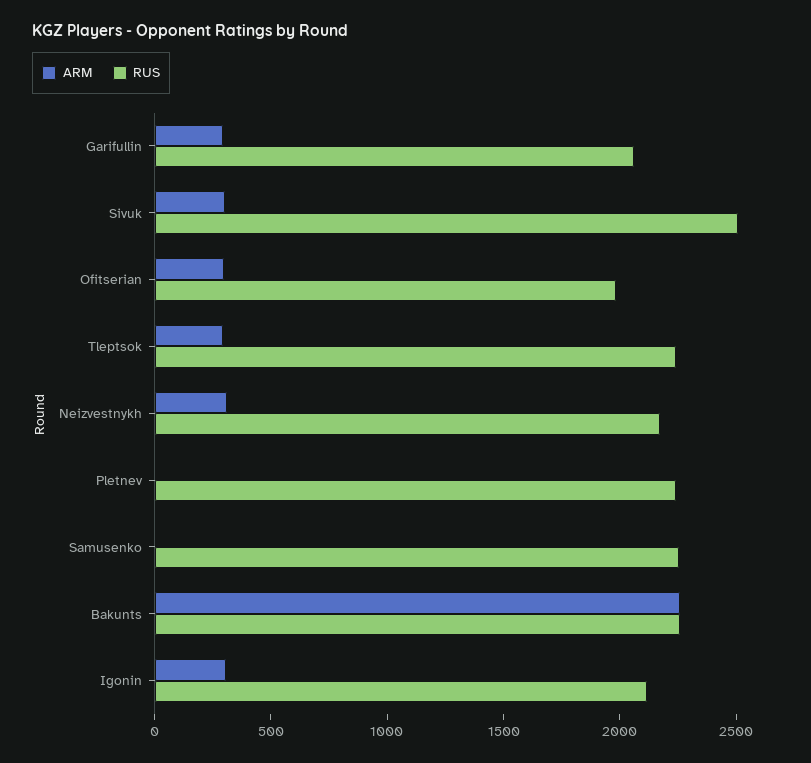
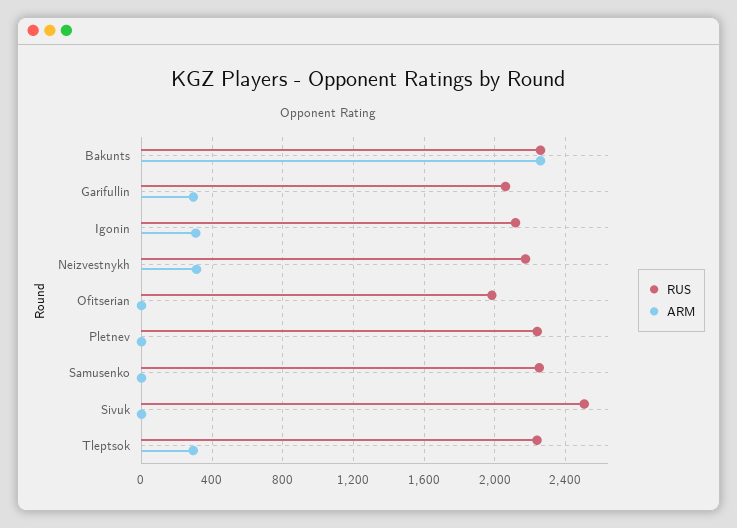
  {
    "ARM": {
      "Garifullin": 300,
-     "Sivuk": 300,
+     "Sivuk": 0,
-     "Ofitserian": 300,
+     "Ofitserian": 0,
      "Tleptsok": 300,
      "Neizvestnykh": 300,
      "Pletnev": 0,
      "Samusenko": 0,
      "Bakunts": 2250,
      "Igonin": 300
    },
    "RUS": {
      "Garifullin": 2050,
      "Sivuk": 2500,
      "Ofitserian": 2000,
      "Tleptsok": 2250,
      "Neizvestnykh": 2150,
      "Pletnev": 2250,
      "Samusenko": 2250,
      "Bakunts": 2250,
      "Igonin": 2100
    }
  }

